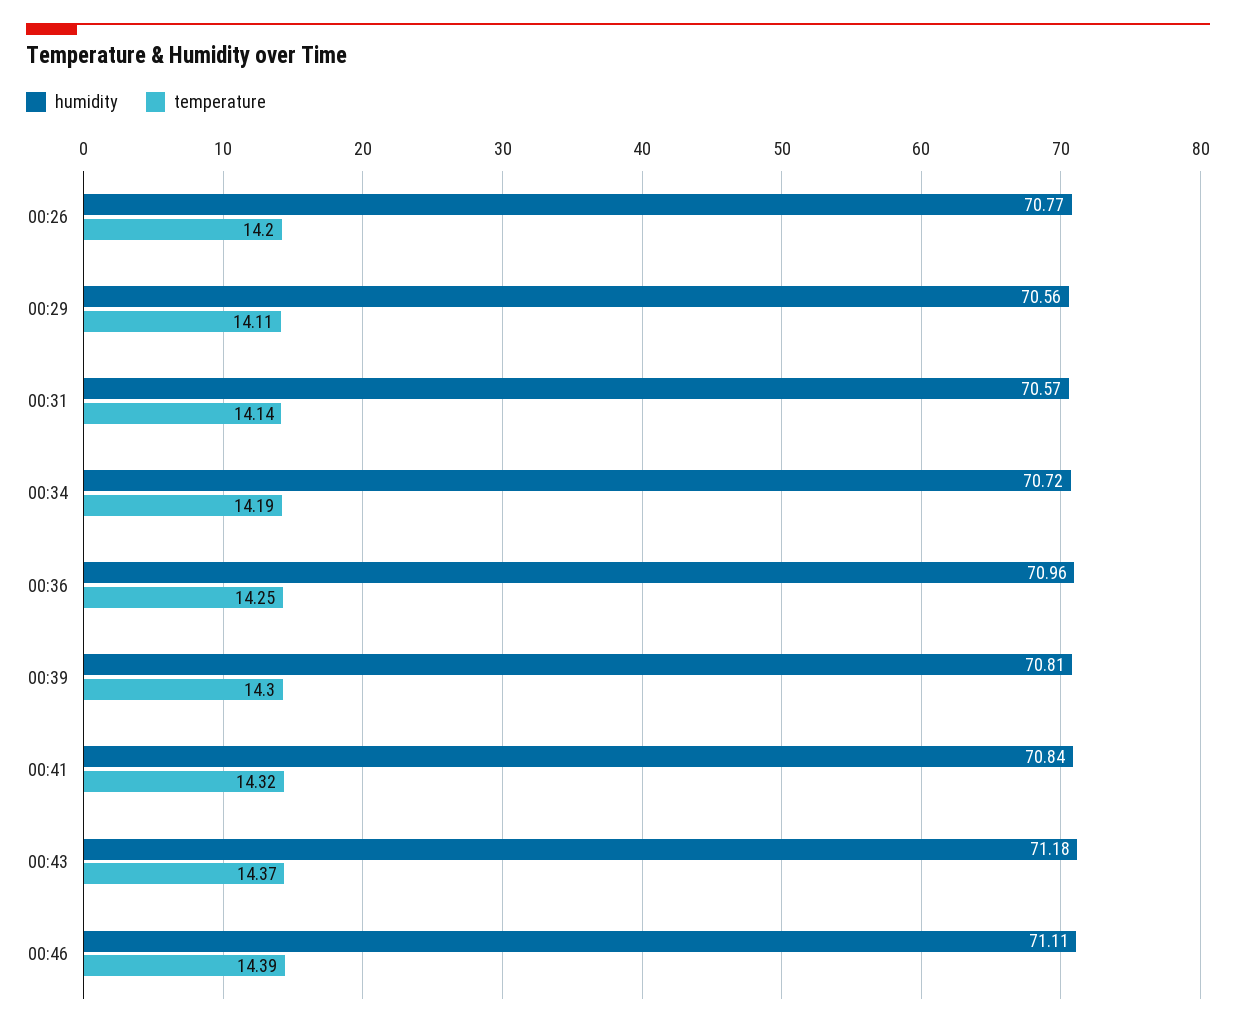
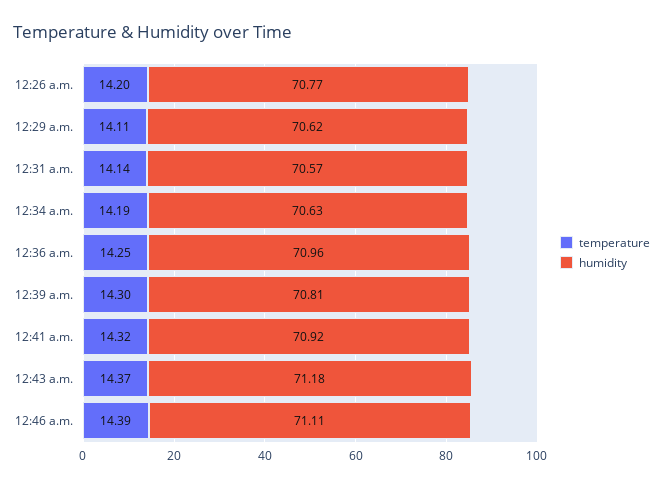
  {
    "humidity": {
      "00:26": 70.77,
-     "00:29": 70.56,
+     "00:29": 70.62,
      "00:31": 70.57,
-     "00:34": 70.72,
+     "00:34": 70.63,
      "00:36": 70.96,
      "00:39": 70.81,
-     "00:41": 70.84,
+     "00:41": 70.92,
      "00:43": 71.18,
      "00:46": 71.11
    },
    "temperature": {
      "00:26": 14.2,
      "00:29": 14.11,
      "00:31": 14.14,
      "00:34": 14.19,
      "00:36": 14.25,
      "00:39": 14.3,
      "00:41": 14.32,
      "00:43": 14.37,
      "00:46": 14.39
    }
  }

